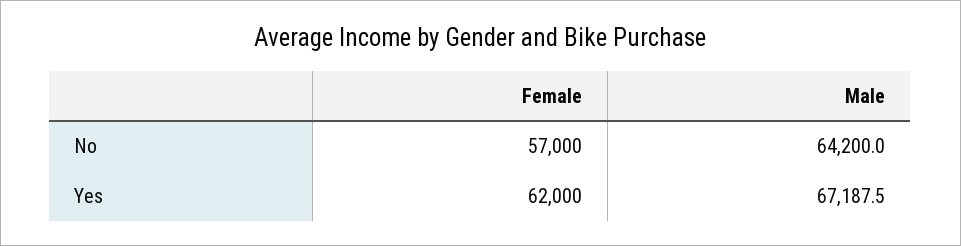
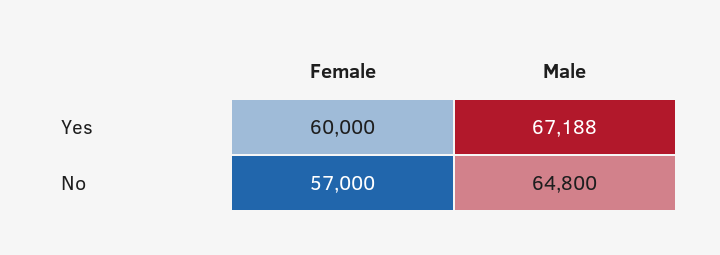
  {
    "Female": {
      "No": 57000,
-     "Yes": 62000
+     "Yes": 60000
    },
    "Male": {
-     "No": 64200,
+     "No": 64800,
      "Yes": 67187.5
    }
  }

